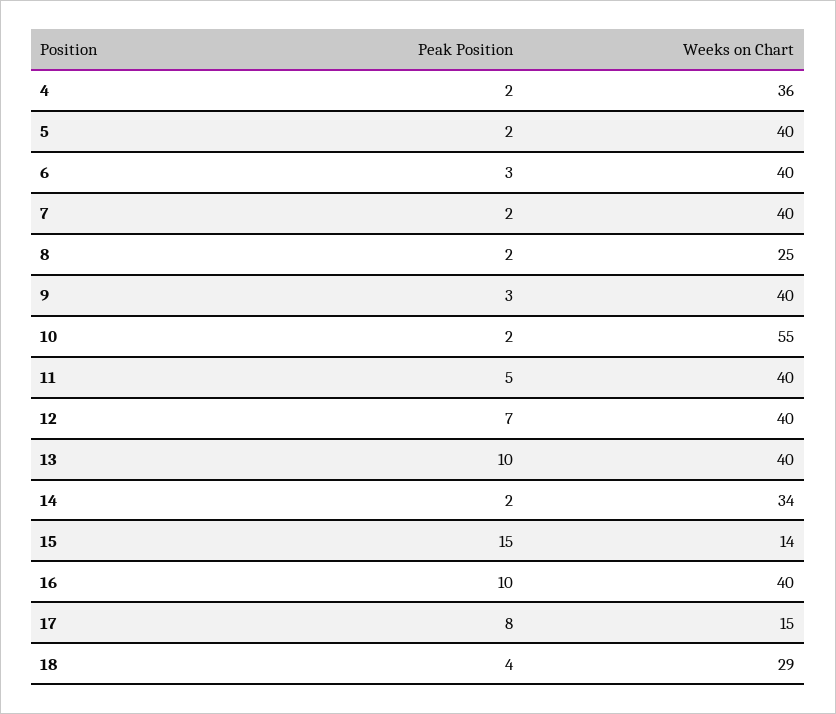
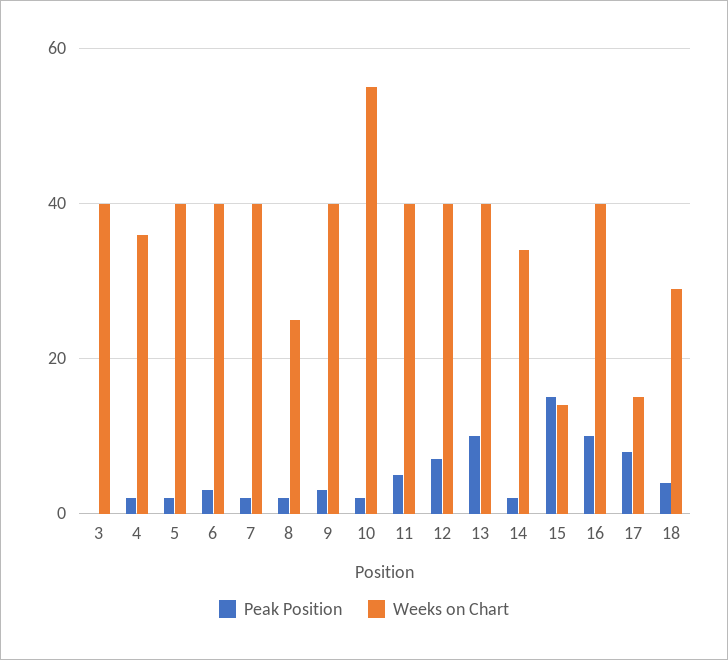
  {
    "Peak Position": {
      "4": 2,
      "5": 2,
      "6": 3,
      "7": 2,
      "8": 2,
      "9": 3,
      "10": 2,
      "11": 5,
      "12": 7,
      "13": 10,
      "14": 2,
      "15": 15,
      "16": 10,
      "17": 8,
-     "18": 4
+     "18": 4,
+     "3": 0
    },
    "Weeks on Chart": {
      "4": 36,
      "5": 40,
      "6": 40,
      "7": 40,
      "8": 25,
      "9": 40,
      "10": 55,
      "11": 40,
      "12": 40,
      "13": 40,
      "14": 34,
      "15": 14,
      "16": 40,
      "17": 15,
-     "18": 29
+     "18": 29,
+     "3": 40
    }
  }

